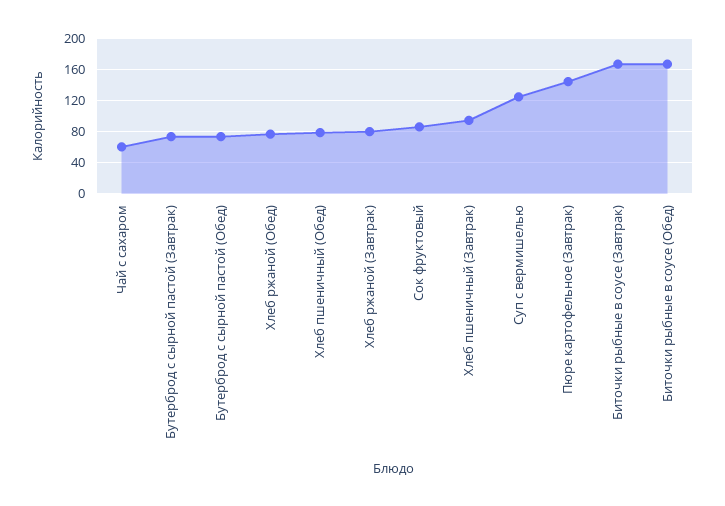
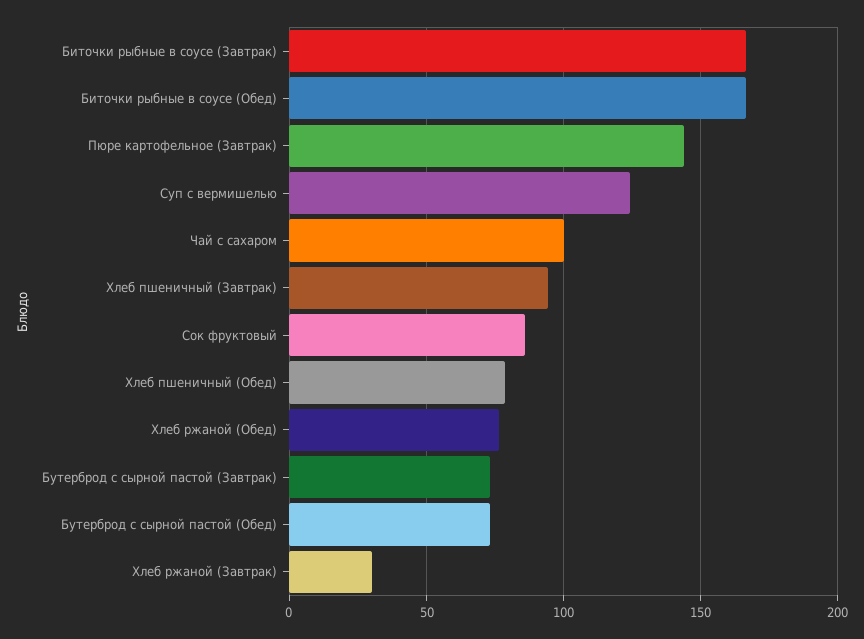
  {
-   "Чай с сахаром": 60,
+   "Чай с сахаром": 100,
    "Бутерброд с сырной пастой (Завтрак)": 75,
    "Бутерброд с сырной пастой (Обед)": 75,
    "Хлеб ржаной (Обед)": 75,
    "Хлеб пшеничный (Обед)": 80,
-   "Хлеб ржаной (Завтрак)": 80,
+   "Хлеб ржаной (Завтрак)": 30,
    "Сок фруктовый": 85,
    "Хлеб пшеничный (Завтрак)": 95,
    "Суп с вермишелью": 125,
    "Пюре картофельное (Завтрак)": 145,
    "Биточки рыбные в соусе (Завтрак)": 165,
    "Биточки рыбные в соусе (Обед)": 165
  }

